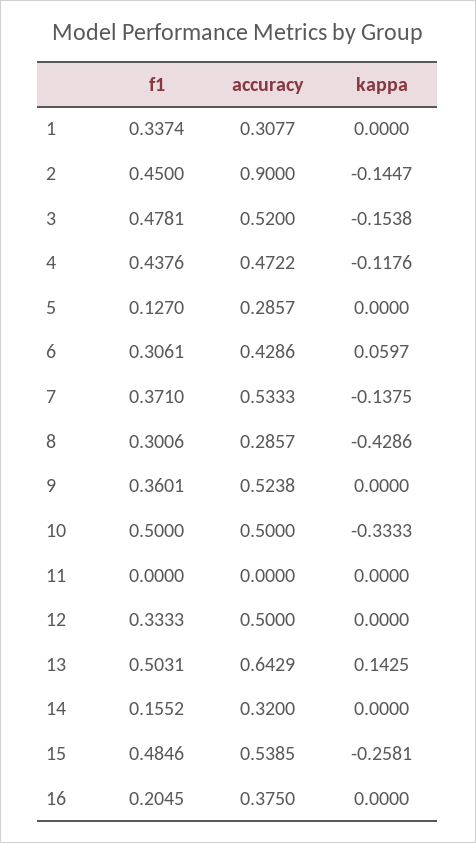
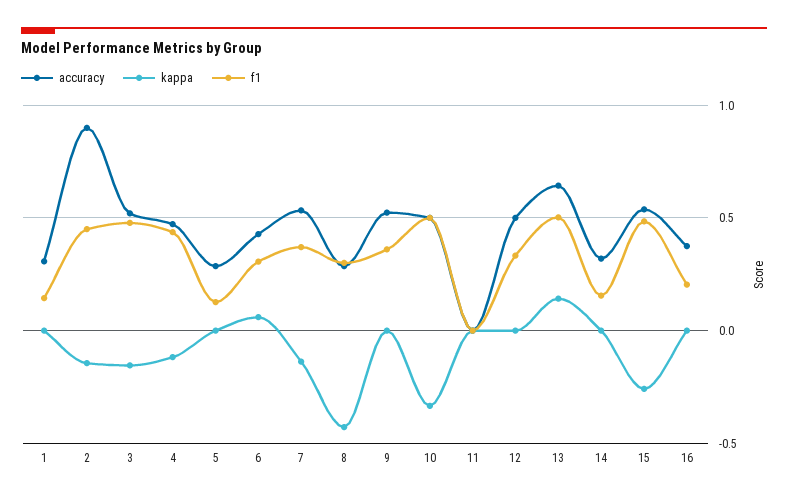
  {
    "f1": {
-     "1": 0.3374,
+     "1": 0.15,
      "2": 0.45,
      "3": 0.4781,
      "4": 0.4376,
      "5": 0.127,
      "6": 0.3061,
      "7": 0.371,
      "8": 0.3006,
      "9": 0.3601,
      "10": 0.5,
      "11": 0,
      "12": 0.3333,
      "13": 0.5031,
      "14": 0.1552,
      "15": 0.4846,
      "16": 0.2045
    },
    "accuracy": {
      "1": 0.3077,
      "2": 0.9,
      "3": 0.52,
      "4": 0.4722,
      "5": 0.2857,
      "6": 0.4286,
      "7": 0.5333,
      "8": 0.2857,
      "9": 0.5238,
      "10": 0.5,
      "11": 0,
      "12": 0.5,
      "13": 0.6429,
      "14": 0.32,
      "15": 0.5385,
      "16": 0.375
    },
    "kappa": {
      "1": 0,
      "2": -0.1447,
      "3": -0.1538,
      "4": -0.1176,
      "5": 0,
      "6": 0.0597,
      "7": -0.1375,
      "8": -0.4286,
      "9": 0,
      "10": -0.3333,
      "11": 0,
      "12": 0,
      "13": 0.1425,
      "14": 0,
      "15": -0.2581,
      "16": 0
    }
  }

